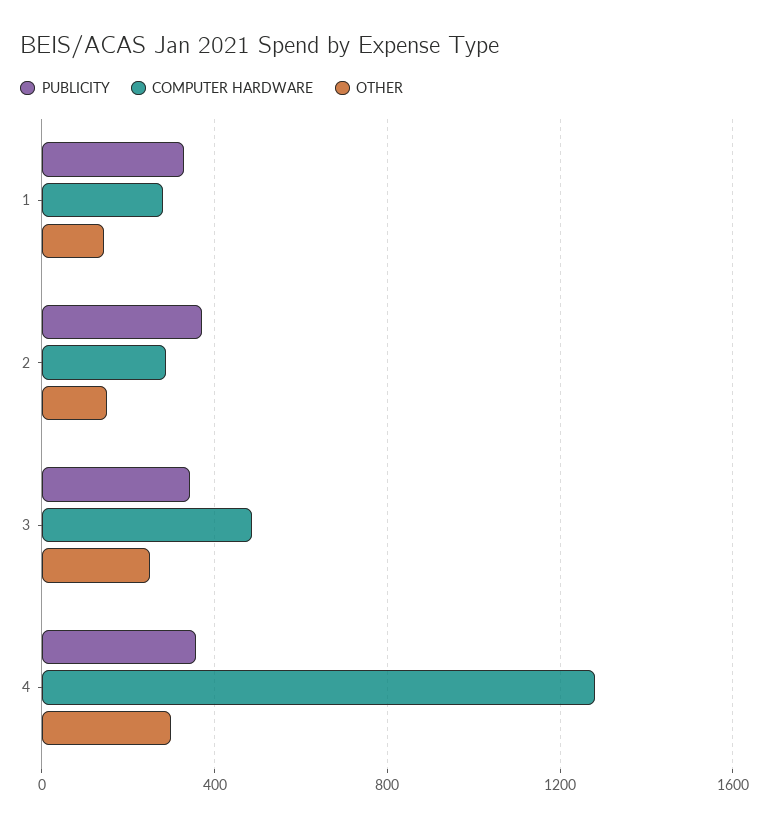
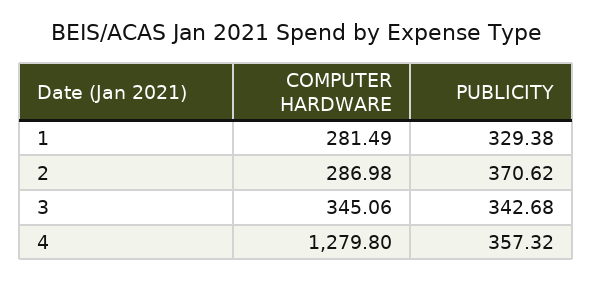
  {
    "PUBLICITY": {
      "1": 329.38,
      "2": 370.62,
      "3": 342.68,
      "4": 357.32
    },
    "COMPUTER HARDWARE": {
      "1": 281.49,
      "2": 286.98,
-     "3": 500,
+     "3": 345.06,
      "4": 1279.8
-   },
+   }
-   "OTHER": {
-     "1": 150,
-     "2": 150,
-     "3": 250,
-     "4": 300
-   }
  }

